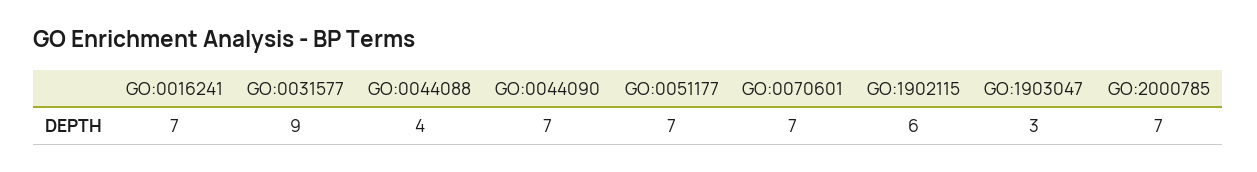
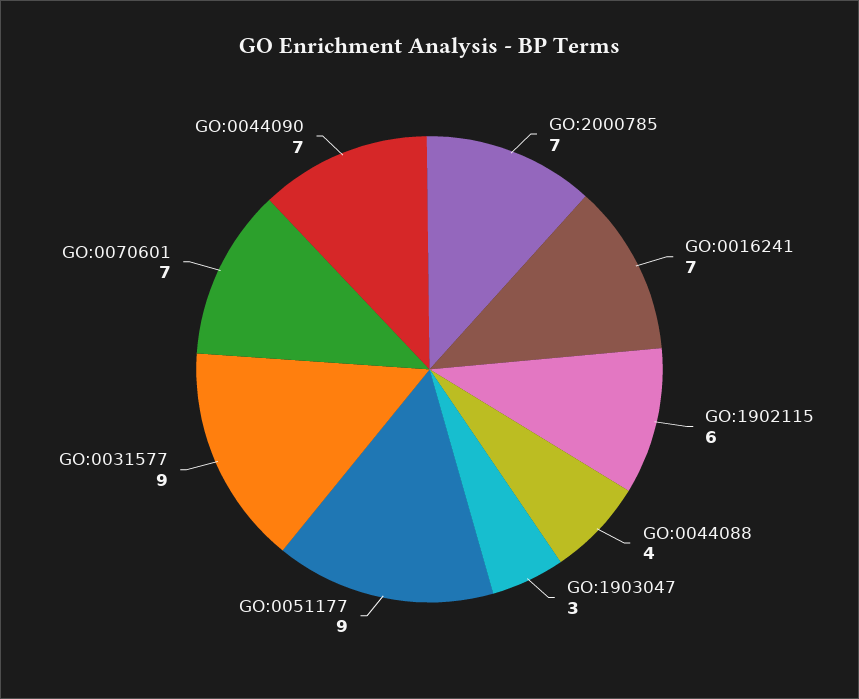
  {
    "GO:0016241": 7,
    "GO:0031577": 9,
    "GO:0044088": 4,
    "GO:0044090": 7,
-   "GO:0051177": 7,
+   "GO:0051177": 9,
    "GO:0070601": 7,
    "GO:1902115": 6,
    "GO:1903047": 3,
    "GO:2000785": 7
  }

